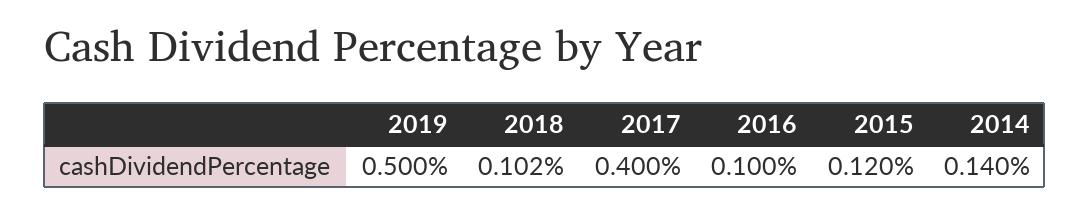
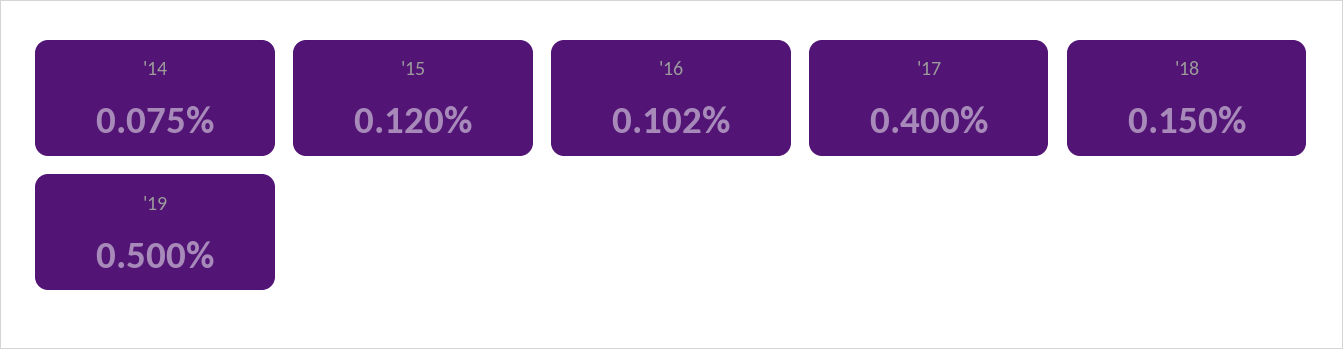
  {
    "2019": 0.5,
-   "2018": 0.102,
+   "2018": 0.15,
    "2017": 0.4,
-   "2016": 0.1,
+   "2016": 0.102,
    "2015": 0.12,
-   "2014": 0.14
+   "2014": 0.075
  }

